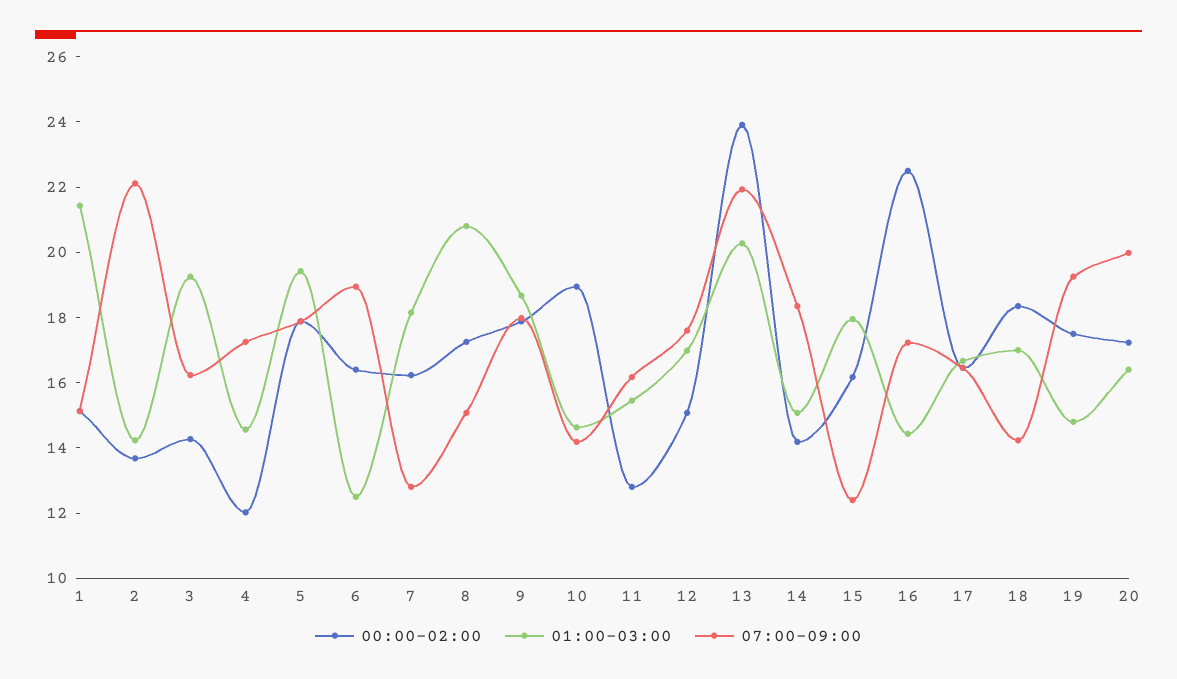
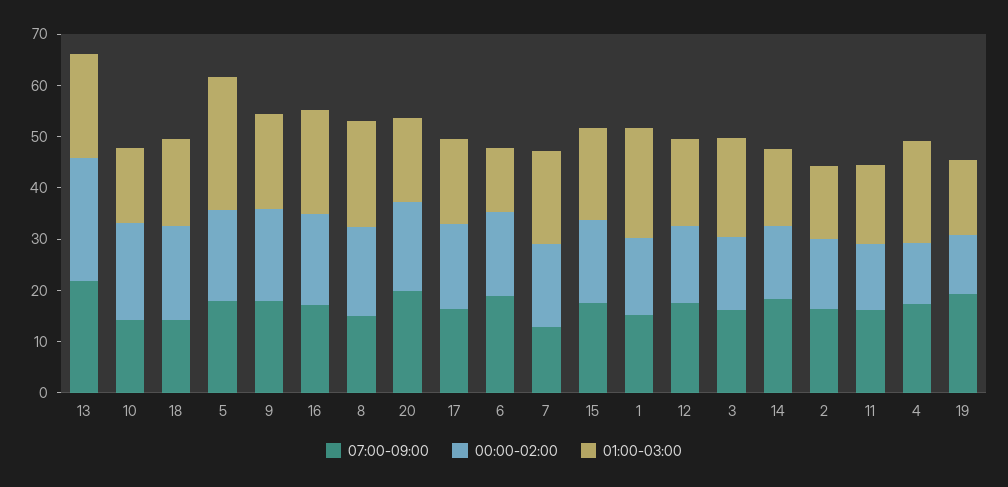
  {
    "00:00-02:00": {
      "1": 15,
      "2": 13.5,
      "3": 14.5,
      "4": 12,
      "5": 18,
      "6": 16.5,
      "7": 16,
      "8": 17.5,
      "9": 18,
      "10": 19,
      "11": 13,
      "12": 15,
      "13": 24,
      "14": 14,
      "15": 16,
-     "16": 22.5,
+     "16": 18,
      "17": 16.5,
      "18": 18.5,
-     "19": 17.5,
+     "19": 12,
      "20": 17
    },
    "01:00-03:00": {
      "1": 21.5,
      "2": 14,
      "3": 19.5,
-     "4": 14.5,
+     "4": 20,
-     "5": 19.5,
+     "5": 26,
      "6": 12.5,
      "7": 18,
      "8": 21,
      "9": 18.5,
      "10": 14.5,
      "11": 15.5,
      "12": 17,
      "13": 20.5,
      "14": 15,
      "15": 18,
-     "16": 14.5,
+     "16": 20,
      "17": 16.5,
      "18": 17,
      "19": 15,
      "20": 16.5
    },
    "07:00-09:00": {
      "1": 15,
-     "2": 22,
+     "2": 16,
      "3": 16,
      "4": 17.5,
      "5": 18,
      "6": 19,
      "7": 13,
      "8": 15,
      "9": 18,
      "10": 14,
      "11": 16,
      "12": 17.5,
      "13": 22,
      "14": 18.5,
-     "15": 12.5,
+     "15": 18,
      "16": 17,
      "17": 16.5,
      "18": 14,
      "19": 19.5,
      "20": 20
    }
  }

